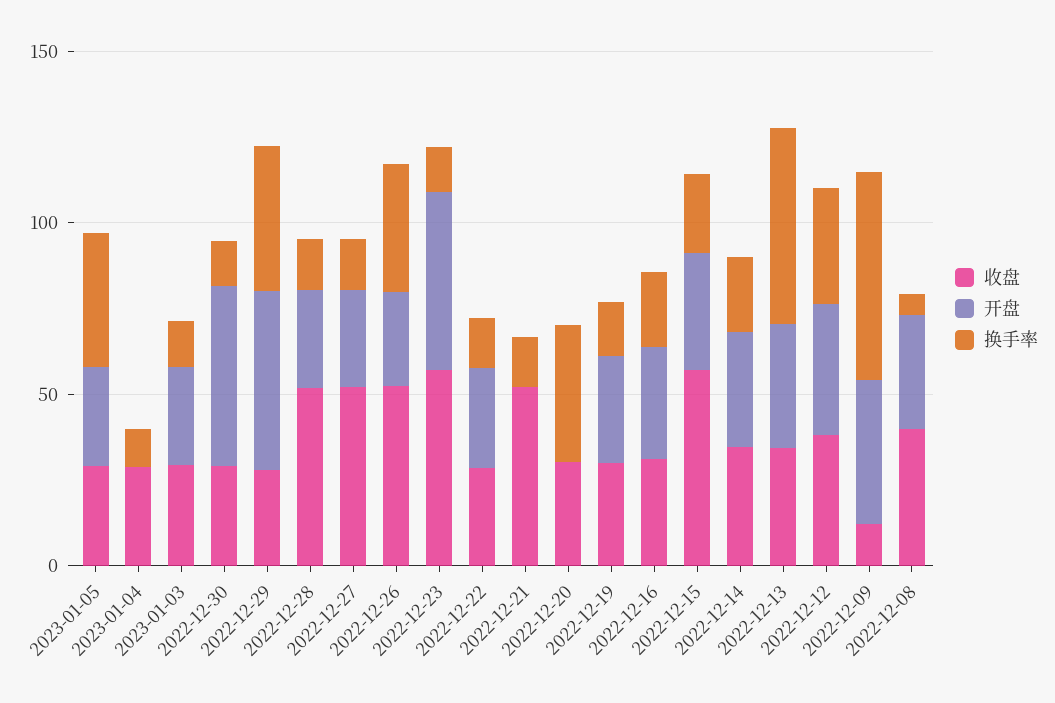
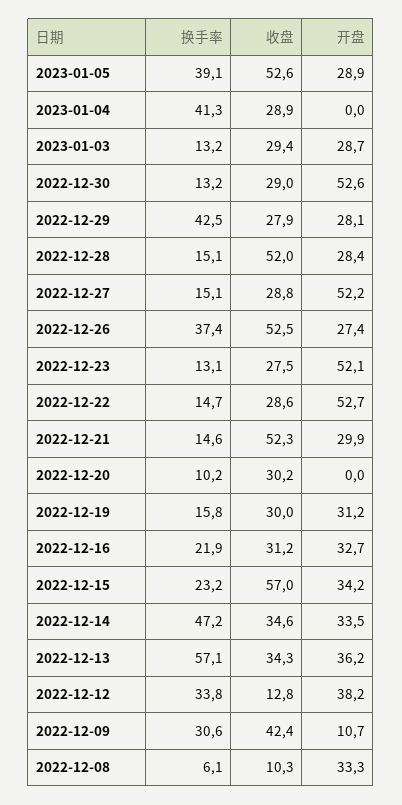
  {
    "收盘": {
-     "2023-01-05": 30,
+     "2023-01-05": 52.6,
      "2023-01-04": 28.9,
      "2023-01-03": 29.4,
      "2022-12-30": 29,
      "2022-12-29": 27.9,
      "2022-12-28": 52,
-     "2022-12-27": 50,
+     "2022-12-27": 28.8,
      "2022-12-26": 52.5,
-     "2022-12-23": 60,
+     "2022-12-23": 27.5,
      "2022-12-22": 28.6,
      "2022-12-21": 52.3,
      "2022-12-20": 30.2,
      "2022-12-19": 30,
      "2022-12-16": 31.2,
      "2022-12-15": 57,
      "2022-12-14": 34.6,
      "2022-12-13": 34.3,
-     "2022-12-12": 40,
+     "2022-12-12": 12.8,
-     "2022-12-09": 10,
+     "2022-12-09": 42.4,
-     "2022-12-08": 40
+     "2022-12-08": 10.3
    },
    "开盘": {
      "2023-01-05": 28.9,
      "2023-01-04": 0,
      "2023-01-03": 28.7,
      "2022-12-30": 52.6,
-     "2022-12-29": 50,
+     "2022-12-29": 28.1,
      "2022-12-28": 28.4,
-     "2022-12-27": 30,
+     "2022-12-27": 52.2,
      "2022-12-26": 27.4,
      "2022-12-23": 52.1,
-     "2022-12-22": 30,
+     "2022-12-22": 52.7,
-     "2022-12-21": 0,
+     "2022-12-21": 29.9,
      "2022-12-20": 0,
      "2022-12-19": 31.2,
      "2022-12-16": 32.7,
      "2022-12-15": 34.2,
      "2022-12-14": 33.5,
      "2022-12-13": 36.2,
      "2022-12-12": 38.2,
-     "2022-12-09": 40,
+     "2022-12-09": 10.7,
      "2022-12-08": 33.3
    },
    "换手率": {
      "2023-01-05": 39.1,
-     "2023-01-04": 10,
+     "2023-01-04": 41.3,
      "2023-01-03": 13.2,
      "2022-12-30": 13.2,
      "2022-12-29": 42.5,
      "2022-12-28": 15.1,
      "2022-12-27": 15.1,
      "2022-12-26": 37.4,
      "2022-12-23": 13.1,
      "2022-12-22": 14.7,
      "2022-12-21": 14.6,
-     "2022-12-20": 40,
+     "2022-12-20": 10.2,
      "2022-12-19": 15.8,
      "2022-12-16": 21.9,
      "2022-12-15": 23.2,
-     "2022-12-14": 20,
+     "2022-12-14": 47.2,
      "2022-12-13": 57.1,
      "2022-12-12": 33.8,
-     "2022-12-09": 60,
+     "2022-12-09": 30.6,
      "2022-12-08": 6.1
    }
  }

